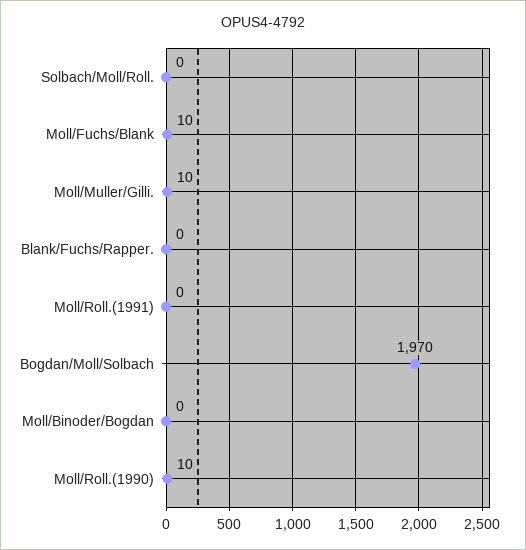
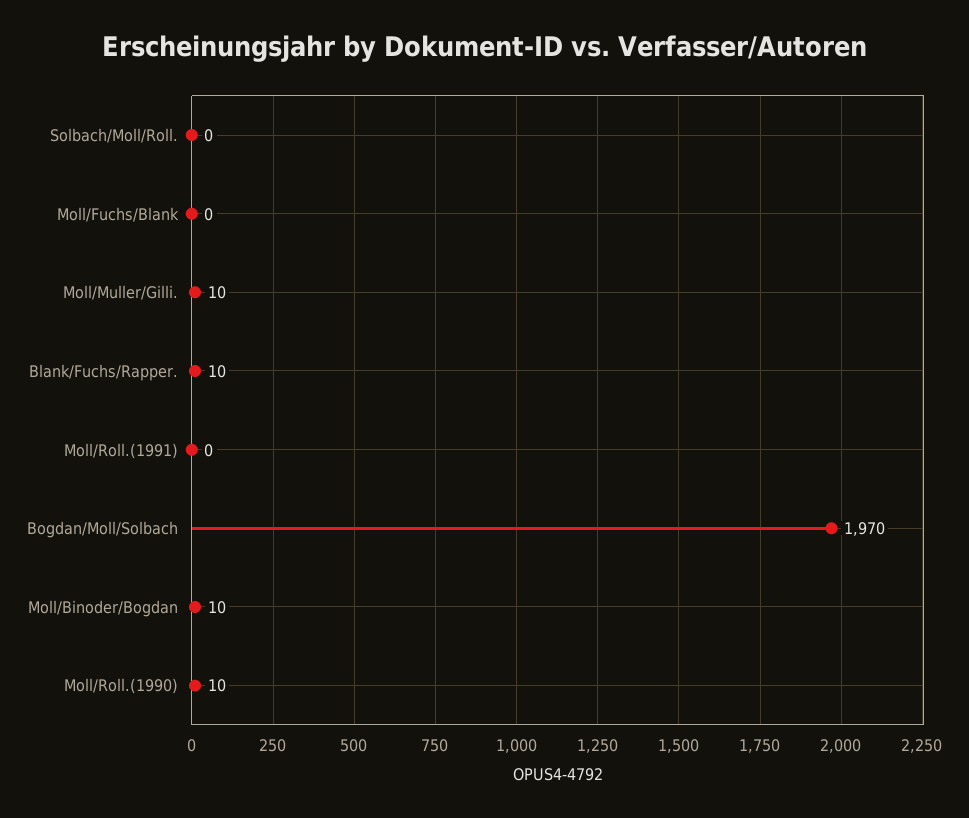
  {
    "Solbach/Moll/Roll.": 0,
-   "Moll/Fuchs/Blank": 10,
+   "Moll/Fuchs/Blank": 0,
    "Moll/Muller/Gilli.": 10,
-   "Blank/Fuchs/Rapper.": 0,
+   "Blank/Fuchs/Rapper.": 10,
    "Moll/Roll.(1991)": 0,
    "Bogdan/Moll/Solbach": 1970,
-   "Moll/Binoder/Bogdan": 0,
+   "Moll/Binoder/Bogdan": 10,
    "Moll/Roll.(1990)": 10
  }

